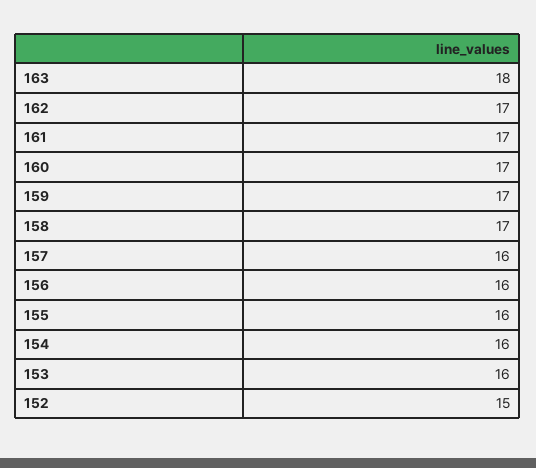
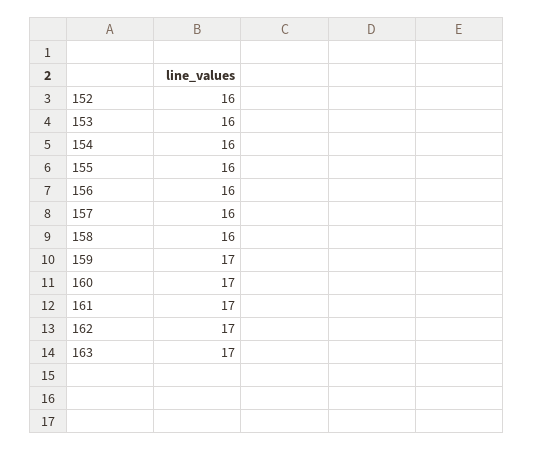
  {
-   "163": 18,
+   "163": 17,
    "162": 17,
    "161": 17,
    "160": 17,
    "159": 17,
-   "158": 17,
+   "158": 16,
    "157": 16,
    "156": 16,
    "155": 16,
    "154": 16,
    "153": 16,
-   "152": 15
+   "152": 16
  }

